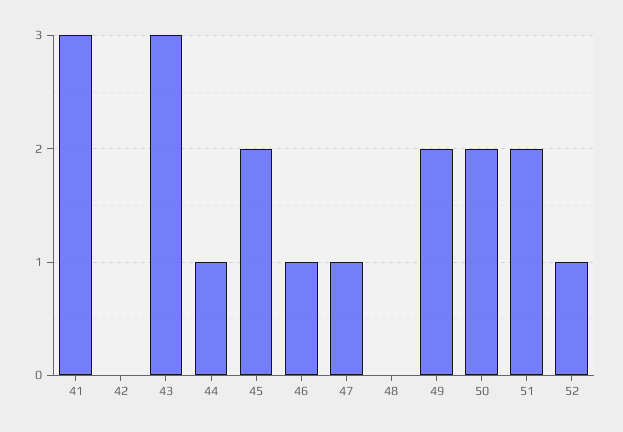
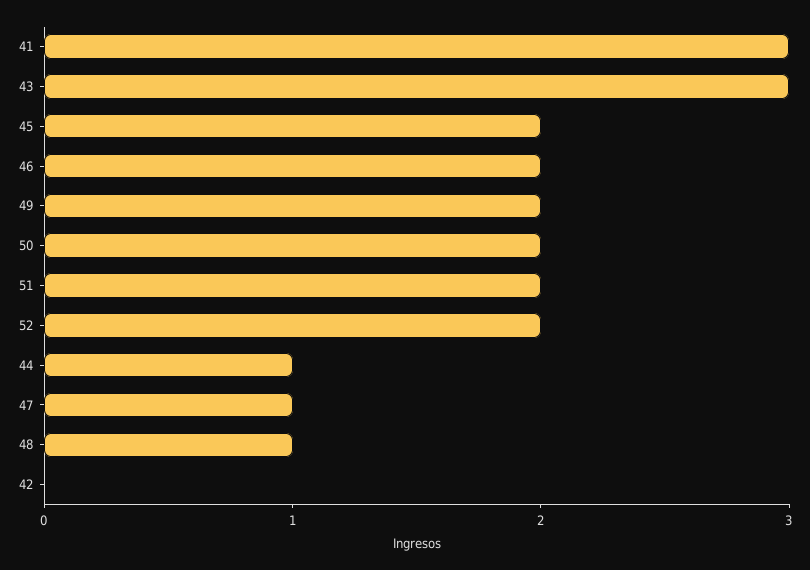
  {
    "41": 3,
    "42": 0,
    "43": 3,
    "44": 1,
    "45": 2,
-   "46": 1,
+   "46": 2,
    "47": 1,
-   "48": 0,
+   "48": 1,
    "49": 2,
    "50": 2,
    "51": 2,
-   "52": 1
+   "52": 2
  }

